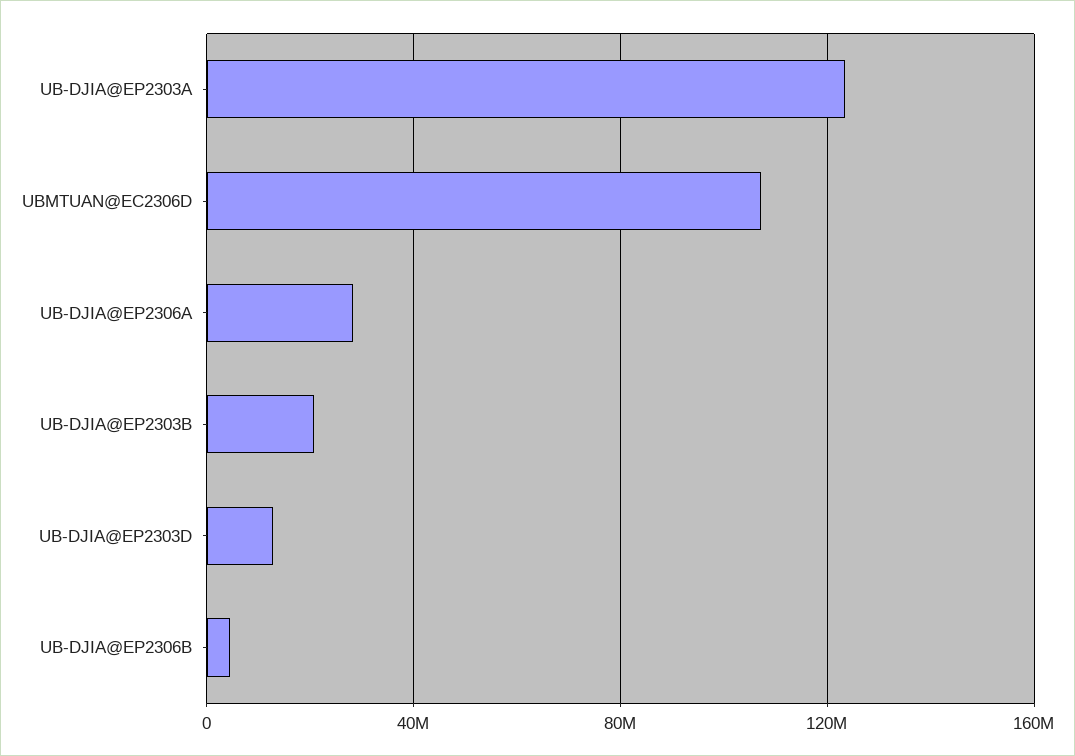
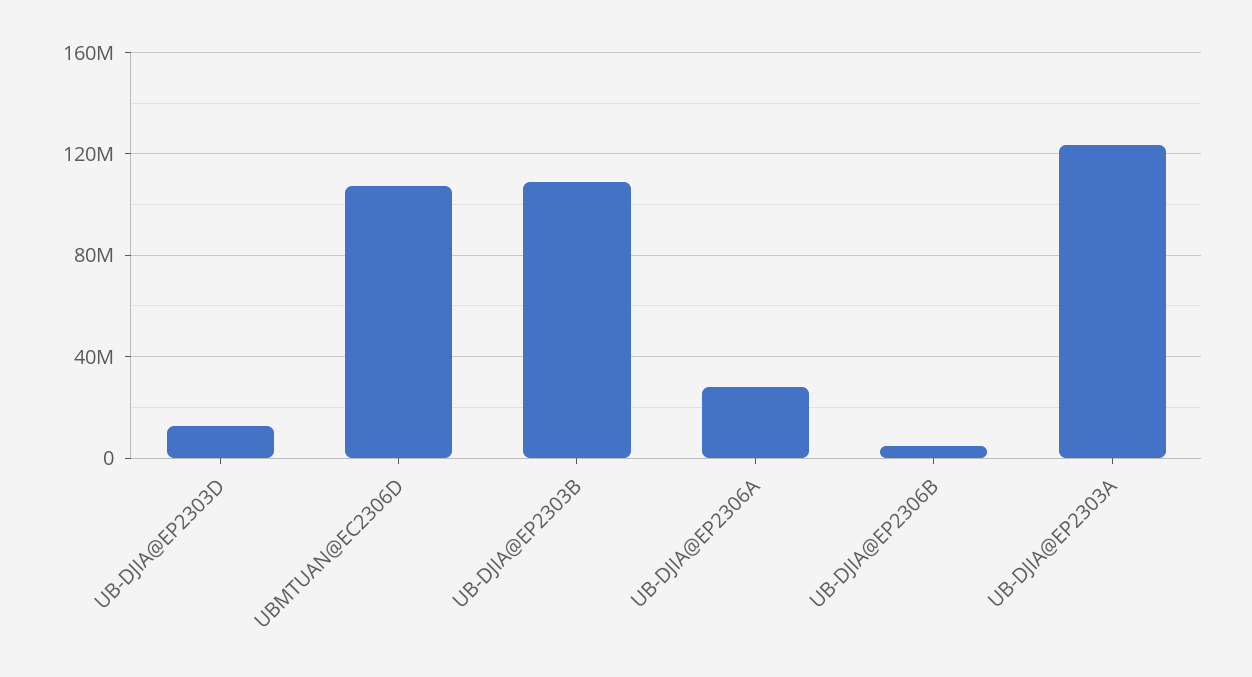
  {
    "UB-DJIA@EP2303A": 125000000,
    "UBMTUAN@EC2306D": 105000000,
    "UB-DJIA@EP2306A": 30000000,
-   "UB-DJIA@EP2303B": 20000000,
+   "UB-DJIA@EP2303B": 110000000,
    "UB-DJIA@EP2303D": 15000000,
    "UB-DJIA@EP2306B": 5000000
  }

